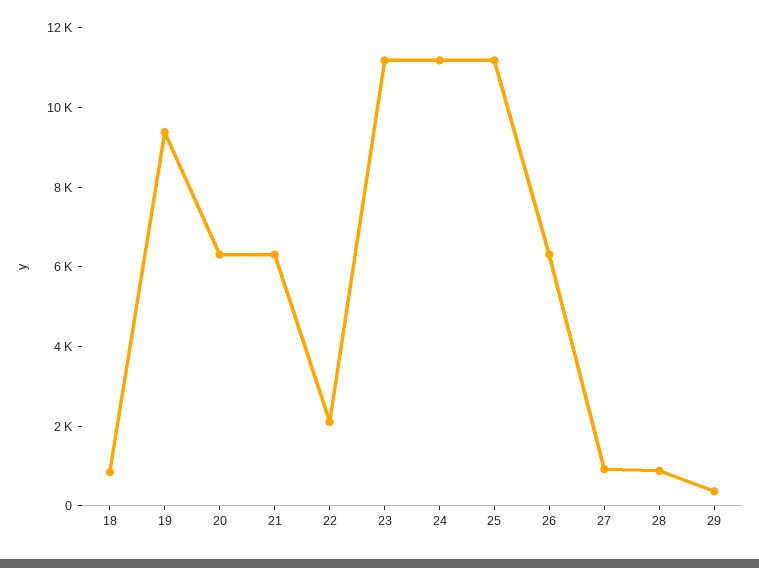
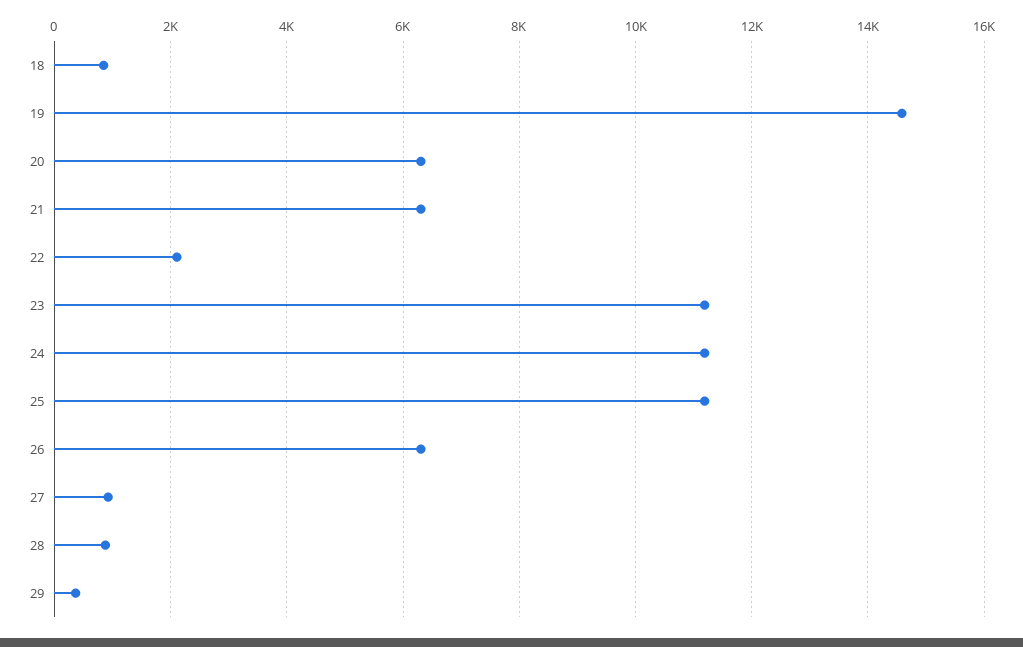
  {
    "18": 800,
-   "19": 9500,
+   "19": 14600,
    "20": 6400,
    "21": 6400,
    "22": 2200,
    "23": 11200,
    "24": 11200,
    "25": 11200,
    "26": 6400,
    "27": 1000,
    "28": 800,
    "29": 400
  }

